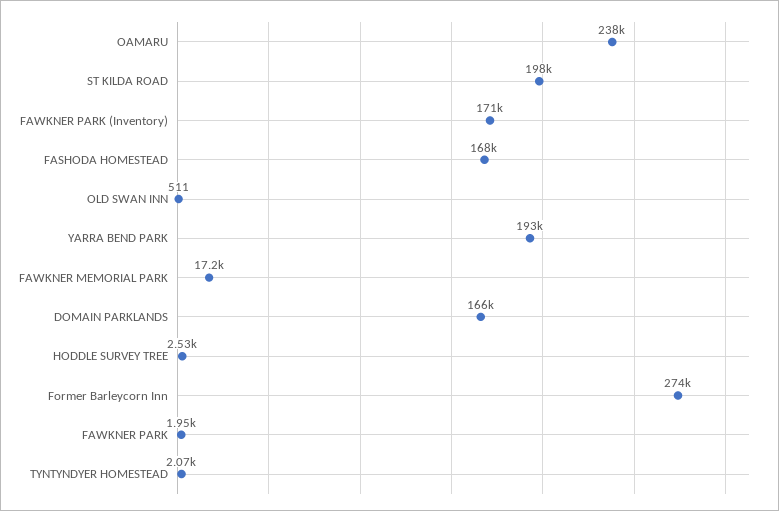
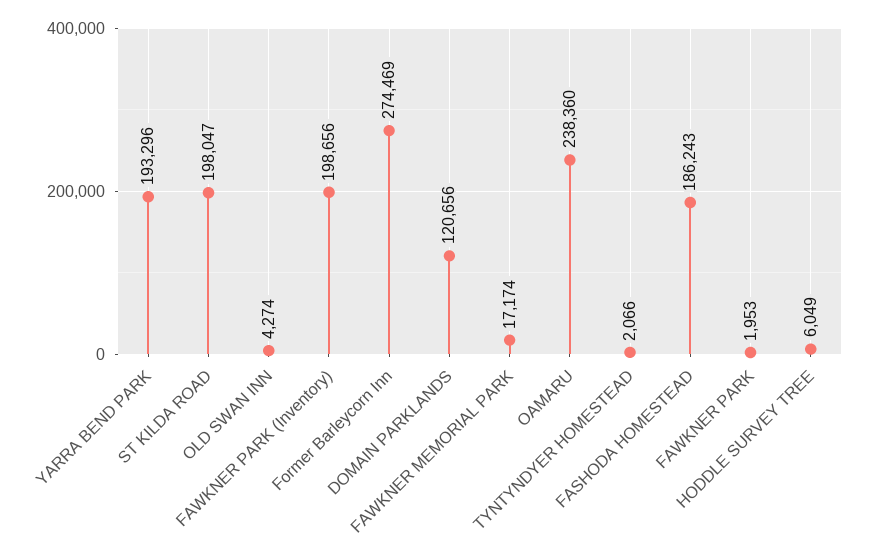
  {
    "OAMARU": 238360,
    "ST KILDA ROAD": 198047,
-   "FAWKNER PARK (Inventory)": 171000,
+   "FAWKNER PARK (Inventory)": 198656,
-   "FASHODA HOMESTEAD": 168000,
+   "FASHODA HOMESTEAD": 186243,
-   "OLD SWAN INN": 511,
+   "OLD SWAN INN": 4274,
    "YARRA BEND PARK": 193296,
    "FAWKNER MEMORIAL PARK": 17174,
-   "DOMAIN PARKLANDS": 166000,
+   "DOMAIN PARKLANDS": 120656,
-   "HODDLE SURVEY TREE": 2530,
+   "HODDLE SURVEY TREE": 6049,
    "Former Barleycorn Inn": 274469,
    "FAWKNER PARK": 1953,
    "TYNTYNDYER HOMESTEAD": 2066
  }

